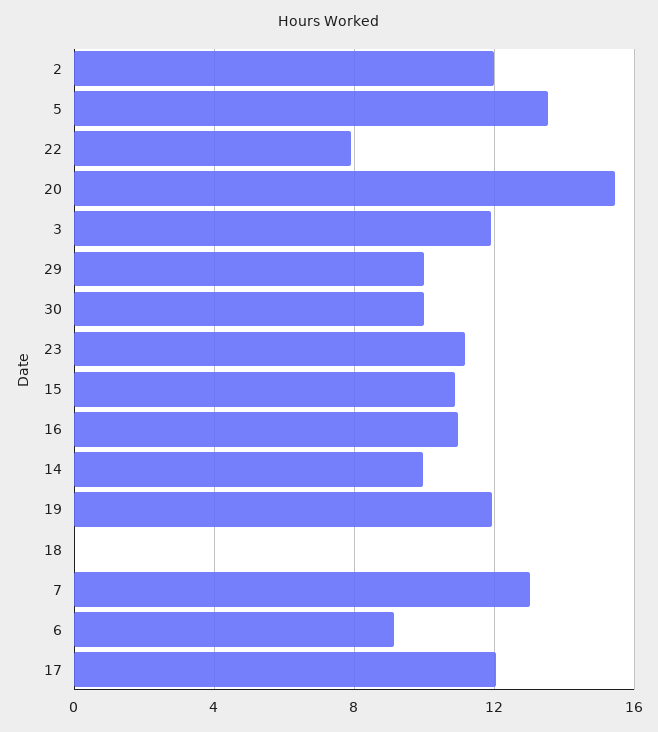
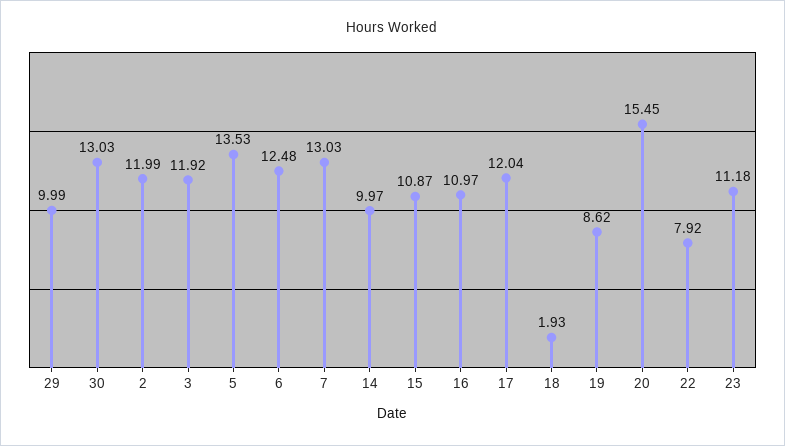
  {
    "2": 11.99,
    "5": 13.53,
    "22": 7.92,
    "20": 15.45,
    "3": 11.92,
    "29": 9.99,
-   "30": 10,
+   "30": 13.03,
    "23": 11.18,
    "15": 10.87,
    "16": 10.97,
    "14": 9.97,
-   "19": 12,
+   "19": 8.62,
-   "18": 0,
+   "18": 1.93,
    "7": 13.03,
-   "6": 9,
+   "6": 12.48,
    "17": 12.04
  }

